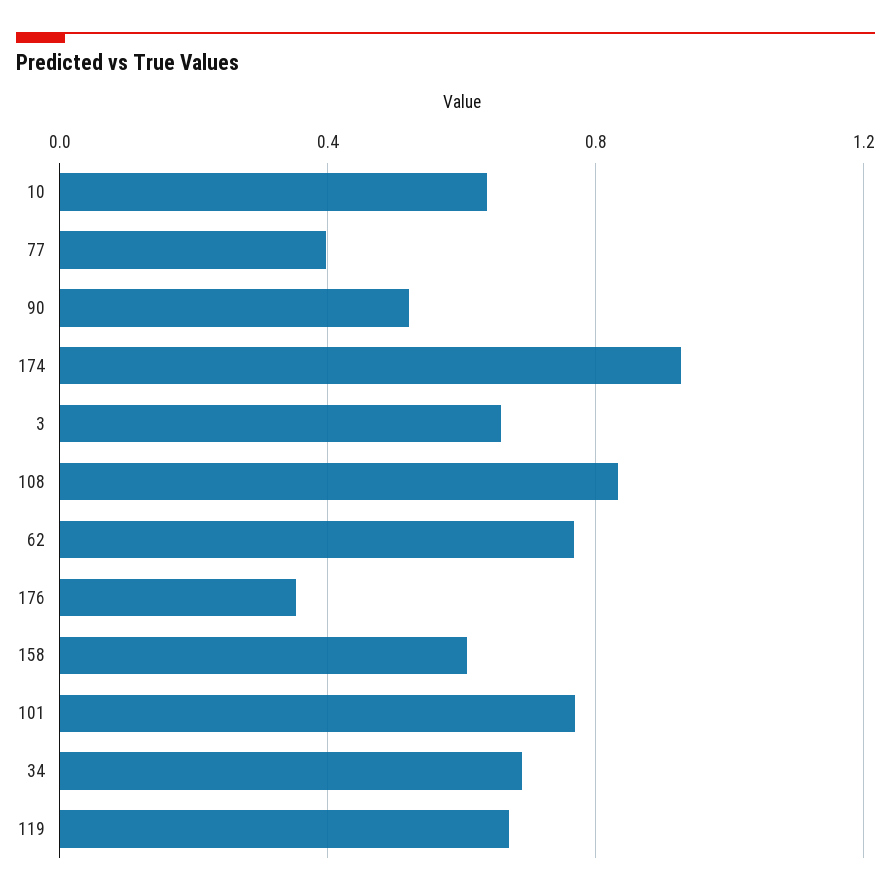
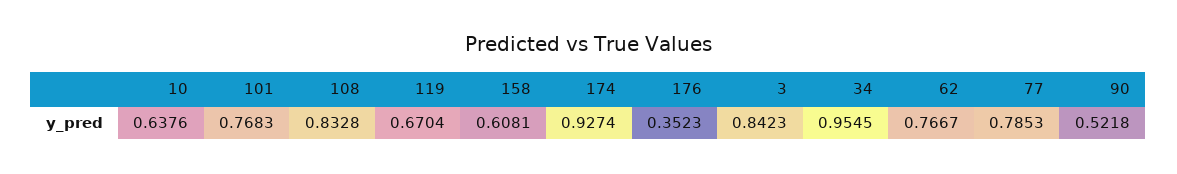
  {
    "10": 0.6376,
-   "77": 0.4,
+   "77": 0.7853,
    "90": 0.5218,
    "174": 0.9274,
-   "3": 0.65,
+   "3": 0.8423,
    "108": 0.8328,
    "62": 0.7667,
    "176": 0.3523,
    "158": 0.6081,
    "101": 0.7683,
-   "34": 0.7,
+   "34": 0.9545,
    "119": 0.6704
  }

